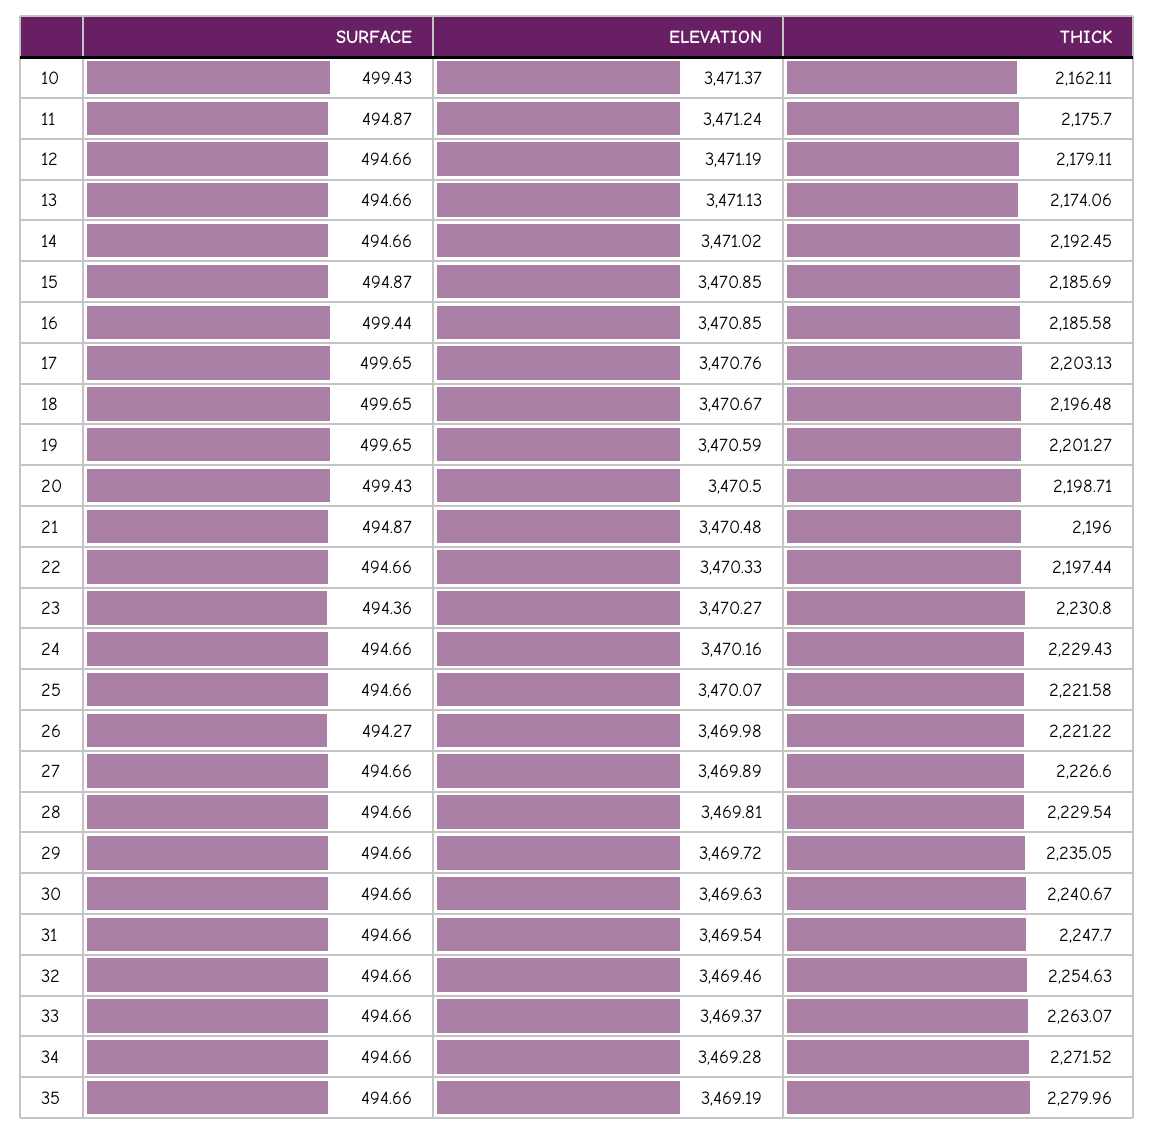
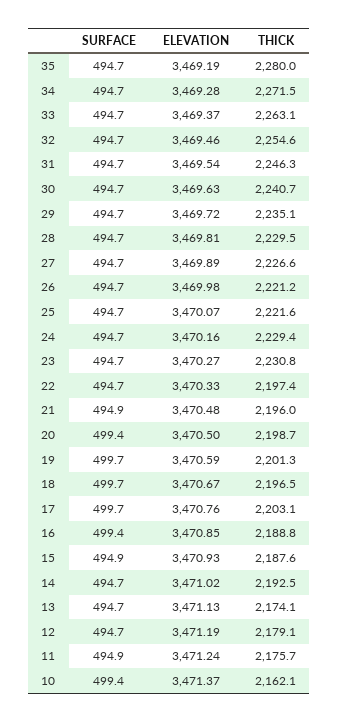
  {
    "SURFACE": {
      "10": 499.43,
      "11": 494.87,
      "12": 494.66,
      "13": 494.66,
      "14": 494.66,
      "15": 494.87,
      "16": 499.44,
      "17": 499.65,
      "18": 499.65,
      "19": 499.65,
      "20": 499.43,
      "21": 494.87,
      "22": 494.66,
-     "23": 494.36,
+     "23": 494.7,
      "24": 494.66,
      "25": 494.66,
-     "26": 494.27,
+     "26": 494.7,
      "27": 494.66,
      "28": 494.66,
      "29": 494.66,
      "30": 494.66,
      "31": 494.66,
      "32": 494.66,
      "33": 494.66,
      "34": 494.66,
      "35": 494.66
    },
    "ELEVATION": {
      "10": 3471.37,
      "11": 3471.24,
      "12": 3471.19,
      "13": 3471.13,
      "14": 3471.02,
-     "15": 3470.85,
+     "15": 3470.93,
      "16": 3470.85,
      "17": 3470.76,
      "18": 3470.67,
      "19": 3470.59,
      "20": 3470.5,
      "21": 3470.48,
      "22": 3470.33,
      "23": 3470.27,
      "24": 3470.16,
      "25": 3470.07,
      "26": 3469.98,
      "27": 3469.89,
      "28": 3469.81,
      "29": 3469.72,
      "30": 3469.63,
      "31": 3469.54,
      "32": 3469.46,
      "33": 3469.37,
      "34": 3469.28,
      "35": 3469.19
    },
    "THICK": {
      "10": 2162.11,
      "11": 2175.7,
      "12": 2179.11,
      "13": 2174.06,
      "14": 2192.45,
-     "15": 2185.69,
+     "15": 2187.6,
-     "16": 2185.58,
+     "16": 2188.8,
      "17": 2203.13,
      "18": 2196.48,
      "19": 2201.27,
      "20": 2198.71,
      "21": 2196,
      "22": 2197.44,
      "23": 2230.8,
      "24": 2229.43,
      "25": 2221.58,
      "26": 2221.22,
      "27": 2226.6,
      "28": 2229.54,
      "29": 2235.05,
      "30": 2240.67,
-     "31": 2247.7,
+     "31": 2246.3,
      "32": 2254.63,
      "33": 2263.07,
      "34": 2271.52,
      "35": 2279.96
    }
  }

